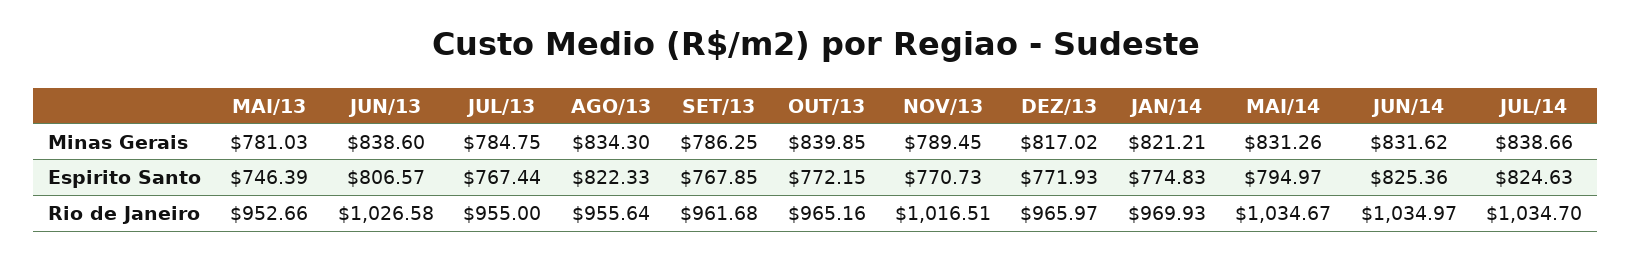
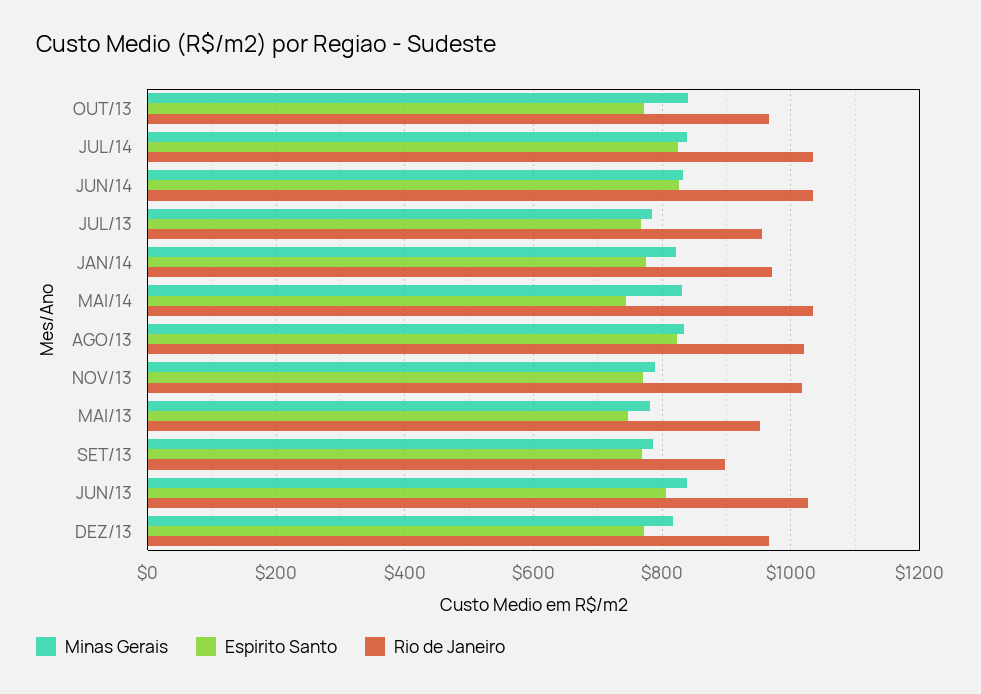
  {
    "Minas Gerais": {
      "MAI/13": 781.03,
      "JUN/13": 838.6,
      "JUL/13": 784.75,
      "AGO/13": 834.3,
      "SET/13": 786.25,
      "OUT/13": 839.85,
      "NOV/13": 789.45,
      "DEZ/13": 817.02,
      "JAN/14": 821.21,
      "MAI/14": 831.26,
      "JUN/14": 831.62,
      "JUL/14": 838.66
    },
    "Espirito Santo": {
      "MAI/13": 746.39,
      "JUN/13": 806.57,
      "JUL/13": 767.44,
      "AGO/13": 822.33,
      "SET/13": 767.85,
      "OUT/13": 772.15,
      "NOV/13": 770.73,
      "DEZ/13": 771.93,
      "JAN/14": 774.83,
-     "MAI/14": 794.97,
+     "MAI/14": 740,
      "JUN/14": 825.36,
      "JUL/14": 824.63
    },
    "Rio de Janeiro": {
      "MAI/13": 952.66,
      "JUN/13": 1026.58,
      "JUL/13": 955,
-     "AGO/13": 955.64,
+     "AGO/13": 1020,
-     "SET/13": 961.68,
+     "SET/13": 900,
      "OUT/13": 965.16,
      "NOV/13": 1016.51,
      "DEZ/13": 965.97,
      "JAN/14": 969.93,
      "MAI/14": 1034.67,
      "JUN/14": 1034.97,
      "JUL/14": 1034.7
    }
  }

